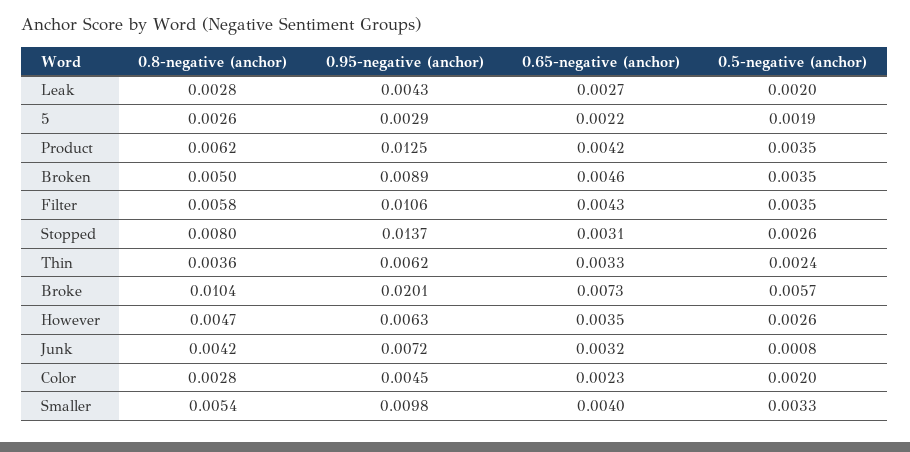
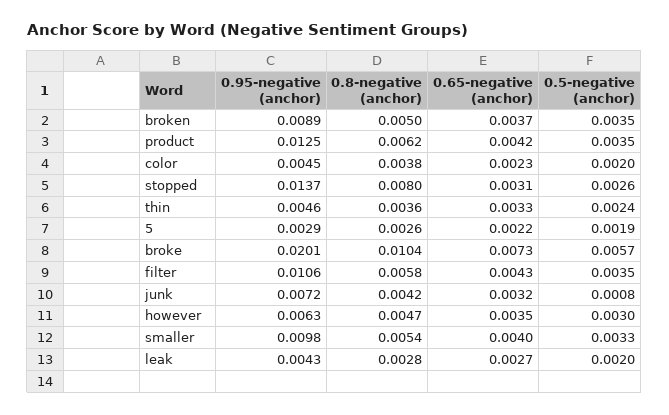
  {
    "0.8-negative (anchor)": {
      "Leak": 0.0028,
      "5": 0.0026,
      "Product": 0.0062,
      "Broken": 0.005,
      "Filter": 0.0058,
      "Stopped": 0.008,
      "Thin": 0.0036,
      "Broke": 0.0104,
      "However": 0.0047,
      "Junk": 0.0042,
-     "Color": 0.0028,
+     "Color": 0.0038,
      "Smaller": 0.0054
    },
    "0.95-negative (anchor)": {
      "Leak": 0.0043,
      "5": 0.0029,
      "Product": 0.0125,
      "Broken": 0.0089,
      "Filter": 0.0106,
      "Stopped": 0.0137,
-     "Thin": 0.0062,
+     "Thin": 0.0046,
      "Broke": 0.0201,
      "However": 0.0063,
      "Junk": 0.0072,
      "Color": 0.0045,
      "Smaller": 0.0098
    },
    "0.65-negative (anchor)": {
      "Leak": 0.0027,
      "5": 0.0022,
      "Product": 0.0042,
-     "Broken": 0.0046,
+     "Broken": 0.0037,
      "Filter": 0.0043,
      "Stopped": 0.0031,
      "Thin": 0.0033,
      "Broke": 0.0073,
      "However": 0.0035,
      "Junk": 0.0032,
      "Color": 0.0023,
      "Smaller": 0.004
    },
    "0.5-negative (anchor)": {
      "Leak": 0.002,
      "5": 0.0019,
      "Product": 0.0035,
      "Broken": 0.0035,
      "Filter": 0.0035,
      "Stopped": 0.0026,
      "Thin": 0.0024,
      "Broke": 0.0057,
-     "However": 0.0026,
+     "However": 0.003,
      "Junk": 0.0008,
      "Color": 0.002,
      "Smaller": 0.0033
    }
  }

